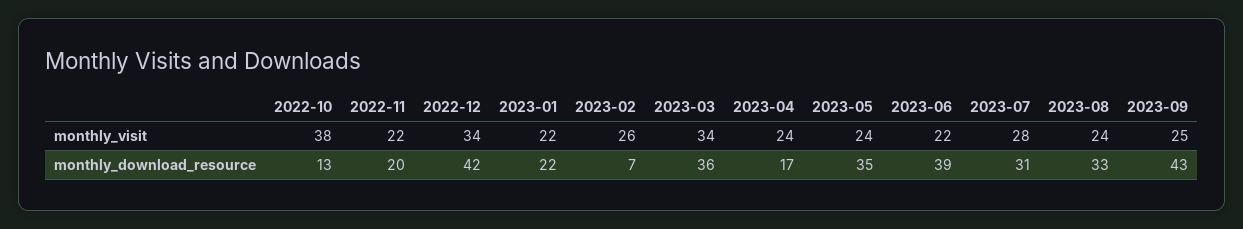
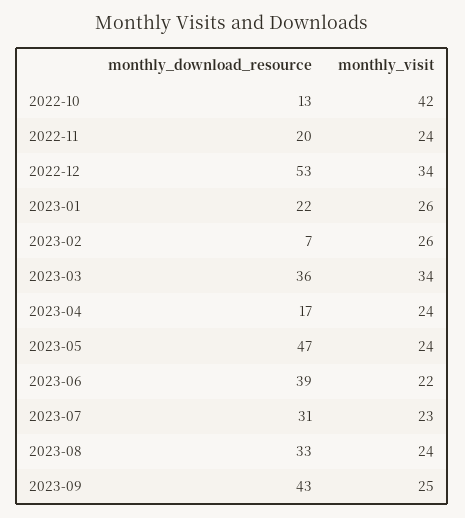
  {
    "2022-10": {
-     "monthly_visit": 38,
+     "monthly_visit": 42,
      "monthly_download_resource": 13
    },
    "2022-11": {
-     "monthly_visit": 22,
+     "monthly_visit": 24,
      "monthly_download_resource": 20
    },
    "2022-12": {
      "monthly_visit": 34,
-     "monthly_download_resource": 42
+     "monthly_download_resource": 53
    },
    "2023-01": {
-     "monthly_visit": 22,
+     "monthly_visit": 26,
      "monthly_download_resource": 22
    },
    "2023-02": {
      "monthly_visit": 26,
      "monthly_download_resource": 7
    },
    "2023-03": {
      "monthly_visit": 34,
      "monthly_download_resource": 36
    },
    "2023-04": {
      "monthly_visit": 24,
      "monthly_download_resource": 17
    },
    "2023-05": {
      "monthly_visit": 24,
-     "monthly_download_resource": 35
+     "monthly_download_resource": 47
    },
    "2023-06": {
      "monthly_visit": 22,
      "monthly_download_resource": 39
    },
    "2023-07": {
-     "monthly_visit": 28,
+     "monthly_visit": 23,
      "monthly_download_resource": 31
    },
    "2023-08": {
      "monthly_visit": 24,
      "monthly_download_resource": 33
    },
    "2023-09": {
      "monthly_visit": 25,
      "monthly_download_resource": 43
    }
  }

